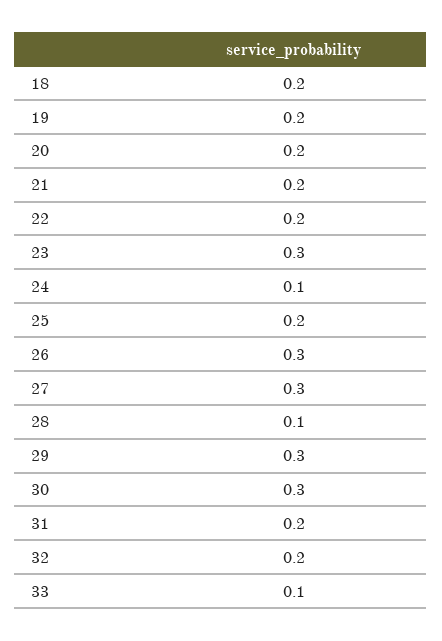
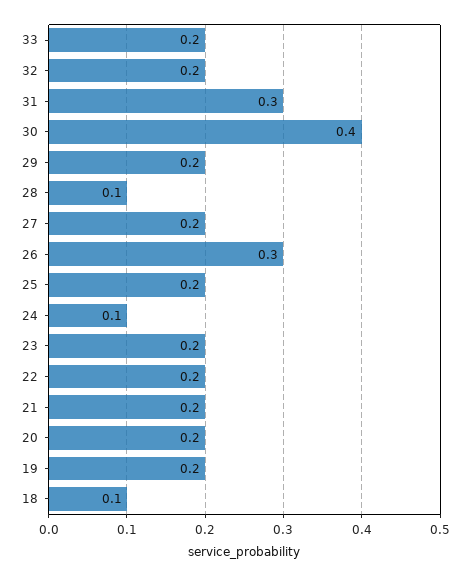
  {
-   "18": 0.2,
+   "18": 0.1,
    "19": 0.2,
    "20": 0.2,
    "21": 0.2,
    "22": 0.2,
-   "23": 0.3,
+   "23": 0.2,
    "24": 0.1,
    "25": 0.2,
    "26": 0.3,
-   "27": 0.3,
+   "27": 0.2,
    "28": 0.1,
-   "29": 0.3,
+   "29": 0.2,
-   "30": 0.3,
+   "30": 0.4,
-   "31": 0.2,
+   "31": 0.3,
    "32": 0.2,
-   "33": 0.1
+   "33": 0.2
  }

